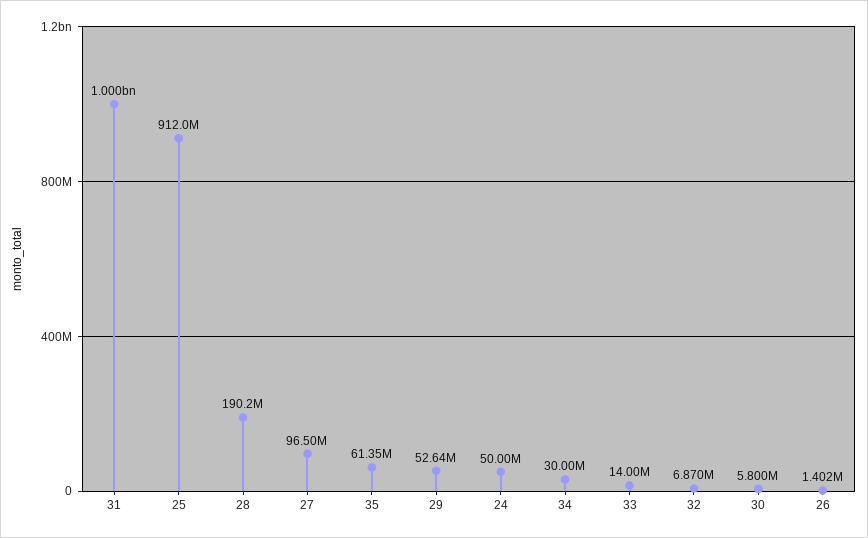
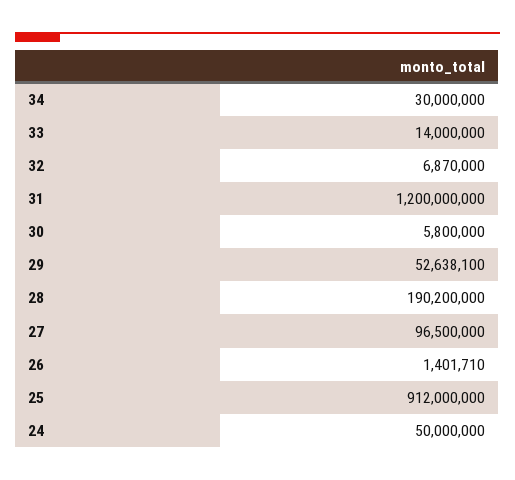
  {
-   "31": 1000000000,
+   "31": 1200000000,
    "25": 912000000,
    "28": 190200000,
    "27": 96500000,
-   "35": 61350000,
    "29": 52638100,
    "24": 50000000,
    "34": 30000000,
    "33": 14000000,
    "32": 6870000,
    "30": 5800000,
    "26": 1401710
  }

